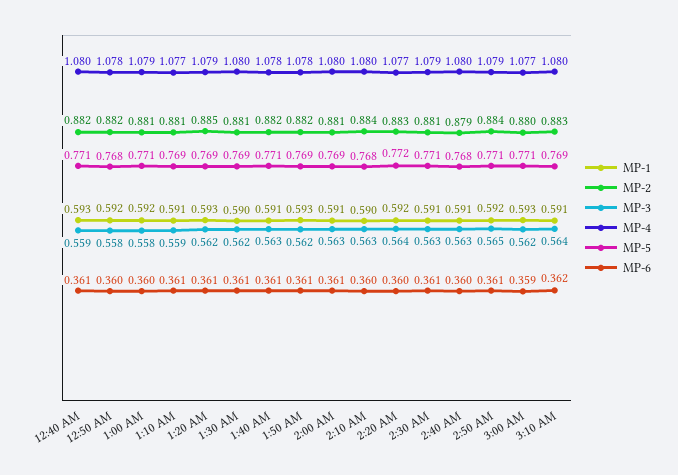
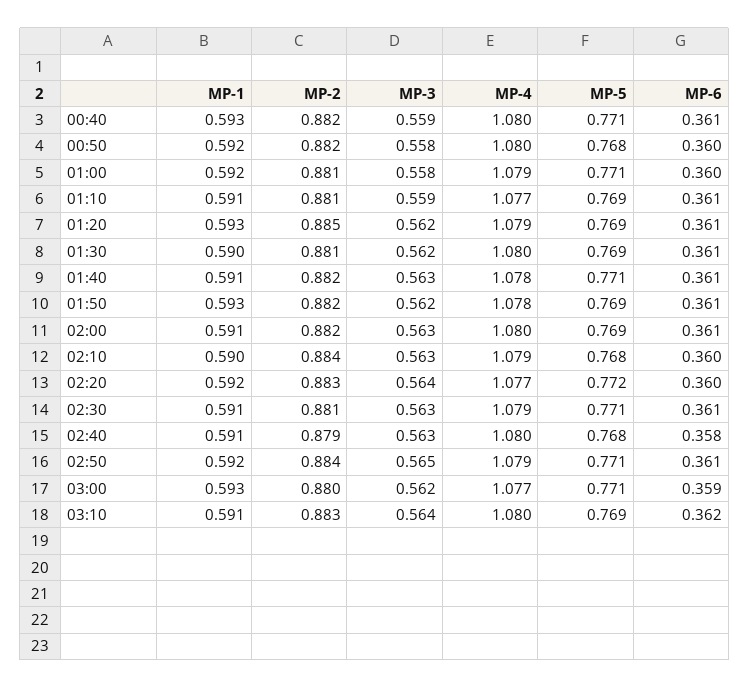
  {
    "MP-1": {
      "12:40 AM": 0.593,
      "12:50 AM": 0.592,
      "1:00 AM": 0.592,
      "1:10 AM": 0.591,
      "1:20 AM": 0.593,
      "1:30 AM": 0.59,
      "1:40 AM": 0.591,
      "1:50 AM": 0.593,
      "2:00 AM": 0.591,
      "2:10 AM": 0.59,
      "2:20 AM": 0.592,
      "2:30 AM": 0.591,
      "2:40 AM": 0.591,
      "2:50 AM": 0.592,
      "3:00 AM": 0.593,
      "3:10 AM": 0.591
    },
    "MP-2": {
      "12:40 AM": 0.882,
      "12:50 AM": 0.882,
      "1:00 AM": 0.881,
      "1:10 AM": 0.881,
      "1:20 AM": 0.885,
      "1:30 AM": 0.881,
      "1:40 AM": 0.882,
      "1:50 AM": 0.882,
-     "2:00 AM": 0.881,
+     "2:00 AM": 0.882,
      "2:10 AM": 0.884,
      "2:20 AM": 0.883,
      "2:30 AM": 0.881,
      "2:40 AM": 0.879,
      "2:50 AM": 0.884,
      "3:00 AM": 0.88,
      "3:10 AM": 0.883
    },
    "MP-3": {
      "12:40 AM": 0.559,
      "12:50 AM": 0.558,
      "1:00 AM": 0.558,
      "1:10 AM": 0.559,
      "1:20 AM": 0.562,
      "1:30 AM": 0.562,
      "1:40 AM": 0.563,
      "1:50 AM": 0.562,
      "2:00 AM": 0.563,
      "2:10 AM": 0.563,
      "2:20 AM": 0.564,
      "2:30 AM": 0.563,
      "2:40 AM": 0.563,
      "2:50 AM": 0.565,
      "3:00 AM": 0.562,
      "3:10 AM": 0.564
    },
    "MP-4": {
      "12:40 AM": 1.08,
-     "12:50 AM": 1.078,
+     "12:50 AM": 1.08,
      "1:00 AM": 1.079,
      "1:10 AM": 1.077,
      "1:20 AM": 1.079,
      "1:30 AM": 1.08,
      "1:40 AM": 1.078,
      "1:50 AM": 1.078,
      "2:00 AM": 1.08,
-     "2:10 AM": 1.08,
+     "2:10 AM": 1.079,
      "2:20 AM": 1.077,
      "2:30 AM": 1.079,
      "2:40 AM": 1.08,
      "2:50 AM": 1.079,
      "3:00 AM": 1.077,
      "3:10 AM": 1.08
    },
    "MP-5": {
      "12:40 AM": 0.771,
      "12:50 AM": 0.768,
      "1:00 AM": 0.771,
      "1:10 AM": 0.769,
      "1:20 AM": 0.769,
      "1:30 AM": 0.769,
      "1:40 AM": 0.771,
      "1:50 AM": 0.769,
      "2:00 AM": 0.769,
      "2:10 AM": 0.768,
      "2:20 AM": 0.772,
      "2:30 AM": 0.771,
      "2:40 AM": 0.768,
      "2:50 AM": 0.771,
      "3:00 AM": 0.771,
      "3:10 AM": 0.769
    },
    "MP-6": {
      "12:40 AM": 0.361,
      "12:50 AM": 0.36,
      "1:00 AM": 0.36,
      "1:10 AM": 0.361,
      "1:20 AM": 0.361,
      "1:30 AM": 0.361,
      "1:40 AM": 0.361,
      "1:50 AM": 0.361,
      "2:00 AM": 0.361,
      "2:10 AM": 0.36,
      "2:20 AM": 0.36,
      "2:30 AM": 0.361,
-     "2:40 AM": 0.36,
+     "2:40 AM": 0.358,
      "2:50 AM": 0.361,
      "3:00 AM": 0.359,
      "3:10 AM": 0.362
    }
  }

